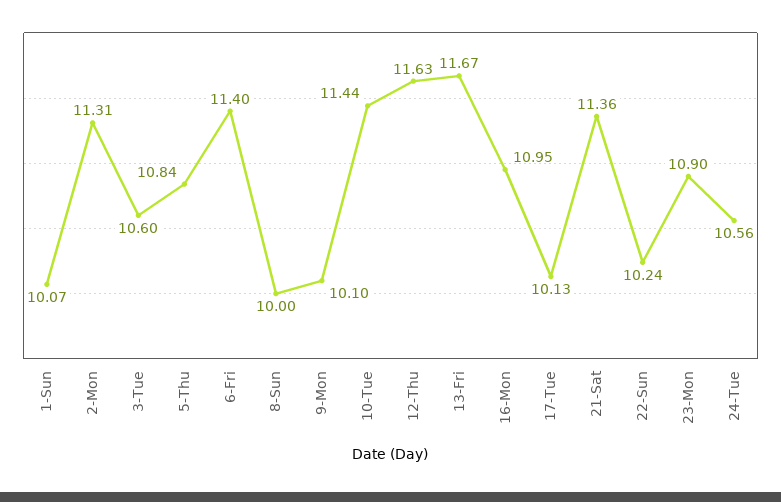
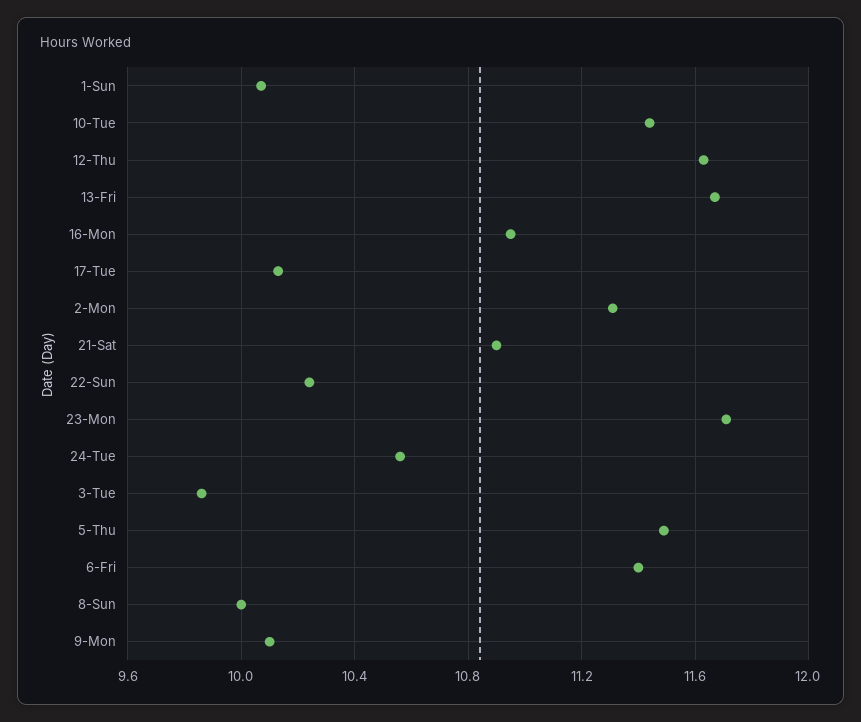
  {
    "1-Sun": 10.07,
    "2-Mon": 11.31,
-   "3-Tue": 10.6,
+   "3-Tue": 9.85,
-   "5-Thu": 10.84,
+   "5-Thu": 11.5,
    "6-Fri": 11.4,
    "8-Sun": 10,
    "9-Mon": 10.1,
    "10-Tue": 11.44,
    "12-Thu": 11.63,
    "13-Fri": 11.67,
    "16-Mon": 10.95,
    "17-Tue": 10.13,
-   "21-Sat": 11.36,
+   "21-Sat": 10.9,
    "22-Sun": 10.24,
-   "23-Mon": 10.9,
+   "23-Mon": 11.7,
    "24-Tue": 10.56
  }

